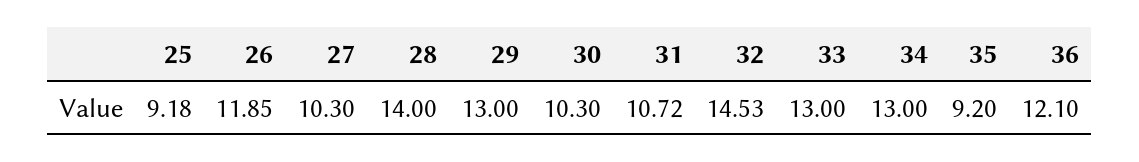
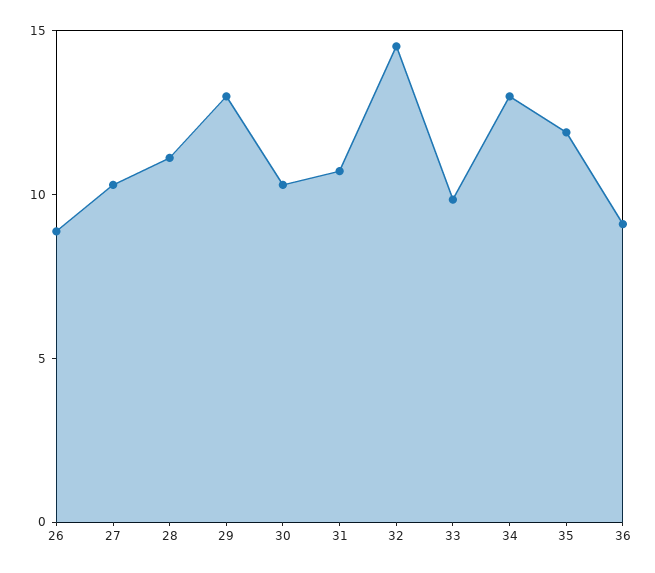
  {
-   "25": 9.18,
-   "26": 11.85,
+   "26": 9,
    "27": 10.3,
-   "28": 14,
+   "28": 11,
    "29": 13,
    "30": 10.3,
    "31": 10.72,
    "32": 14.53,
-   "33": 13,
+   "33": 10,
    "34": 13,
-   "35": 9.2,
+   "35": 12,
-   "36": 12.1
+   "36": 9
  }

